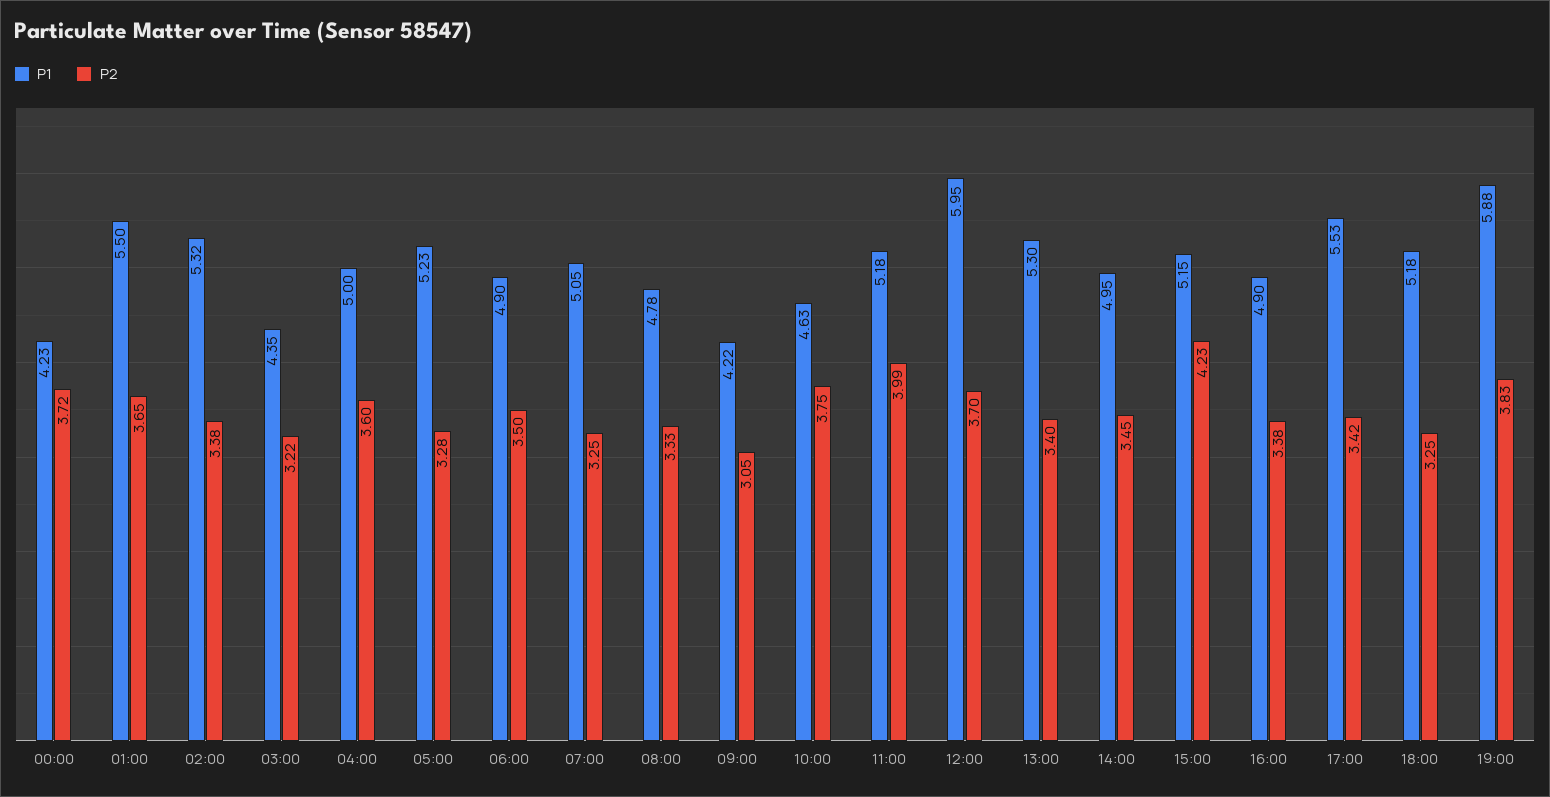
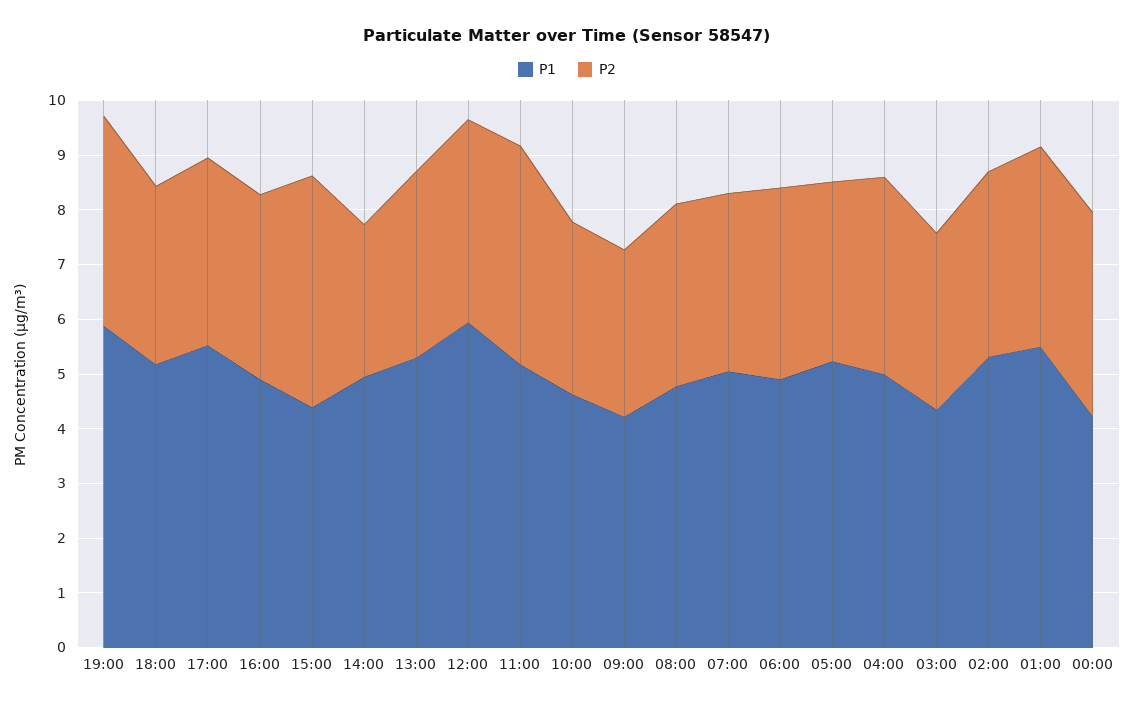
  {
    "P1": {
      "00:00": 4.23,
      "01:00": 5.5,
      "02:00": 5.32,
      "03:00": 4.35,
      "04:00": 5,
      "05:00": 5.23,
      "06:00": 4.9,
      "07:00": 5.05,
      "08:00": 4.78,
      "09:00": 4.22,
      "10:00": 4.63,
      "11:00": 5.18,
      "12:00": 5.95,
      "13:00": 5.3,
      "14:00": 4.95,
-     "15:00": 5.15,
+     "15:00": 4.4,
      "16:00": 4.9,
      "17:00": 5.53,
      "18:00": 5.18,
      "19:00": 5.88
    },
    "P2": {
      "00:00": 3.72,
      "01:00": 3.65,
      "02:00": 3.38,
      "03:00": 3.22,
      "04:00": 3.6,
      "05:00": 3.28,
      "06:00": 3.5,
      "07:00": 3.25,
      "08:00": 3.33,
      "09:00": 3.05,
-     "10:00": 3.75,
+     "10:00": 3.2,
      "11:00": 3.99,
      "12:00": 3.7,
      "13:00": 3.4,
-     "14:00": 3.45,
+     "14:00": 2.8,
      "15:00": 4.23,
      "16:00": 3.38,
      "17:00": 3.42,
      "18:00": 3.25,
      "19:00": 3.83
    }
  }

